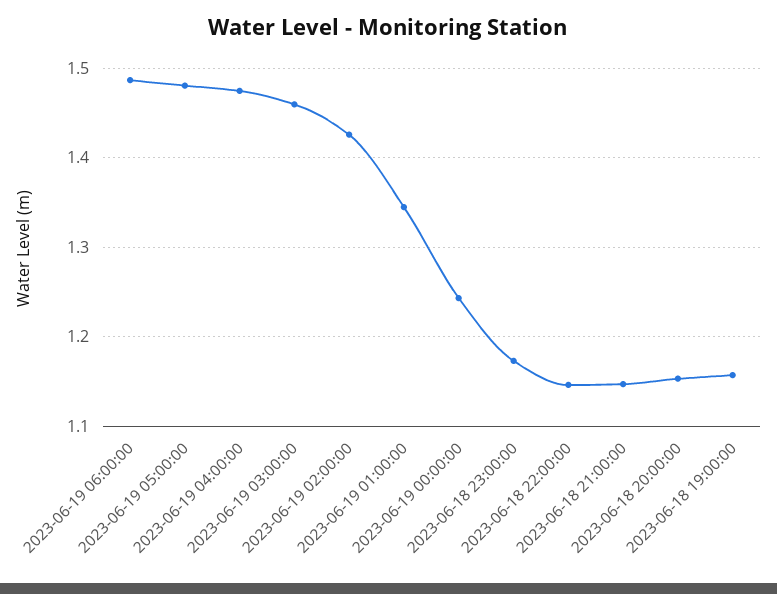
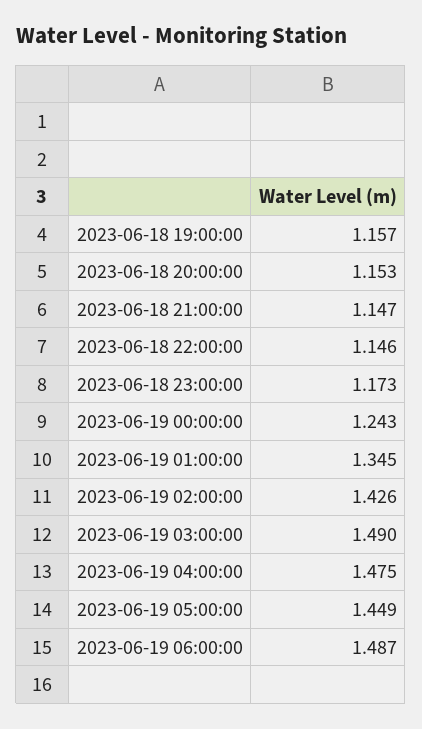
  {
    "2023-06-19 06:00:00": 1.487,
-   "2023-06-19 05:00:00": 1.48,
+   "2023-06-19 05:00:00": 1.449,
    "2023-06-19 04:00:00": 1.475,
-   "2023-06-19 03:00:00": 1.46,
+   "2023-06-19 03:00:00": 1.49,
    "2023-06-19 02:00:00": 1.426,
    "2023-06-19 01:00:00": 1.345,
    "2023-06-19 00:00:00": 1.243,
    "2023-06-18 23:00:00": 1.173,
    "2023-06-18 22:00:00": 1.146,
    "2023-06-18 21:00:00": 1.147,
    "2023-06-18 20:00:00": 1.153,
    "2023-06-18 19:00:00": 1.157
  }

